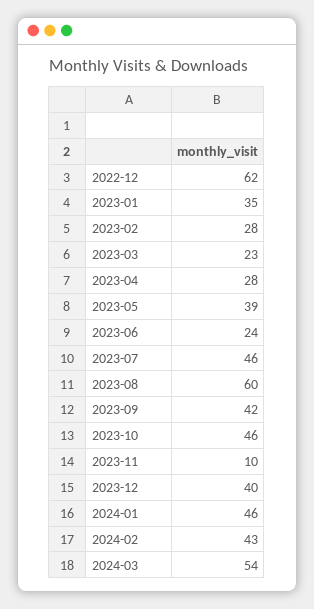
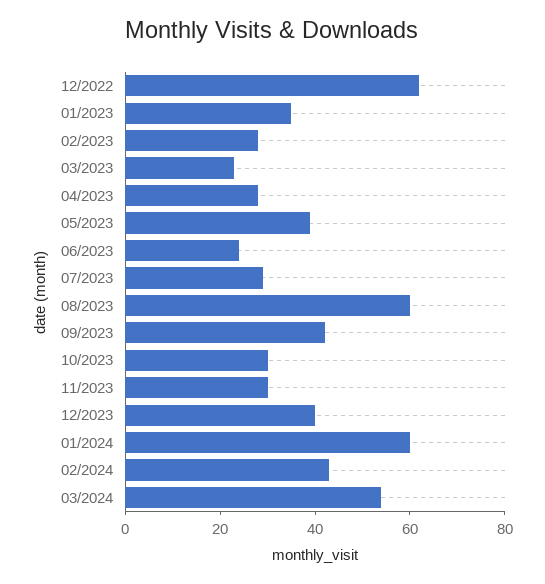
  {
    "2022-12": 62,
    "2023-01": 35,
    "2023-02": 28,
    "2023-03": 23,
    "2023-04": 28,
    "2023-05": 39,
    "2023-06": 24,
-   "2023-07": 46,
+   "2023-07": 30,
    "2023-08": 60,
    "2023-09": 42,
-   "2023-10": 46,
+   "2023-10": 30,
-   "2023-11": 10,
+   "2023-11": 30,
    "2023-12": 40,
-   "2024-01": 46,
+   "2024-01": 60,
    "2024-02": 43,
    "2024-03": 54
  }

